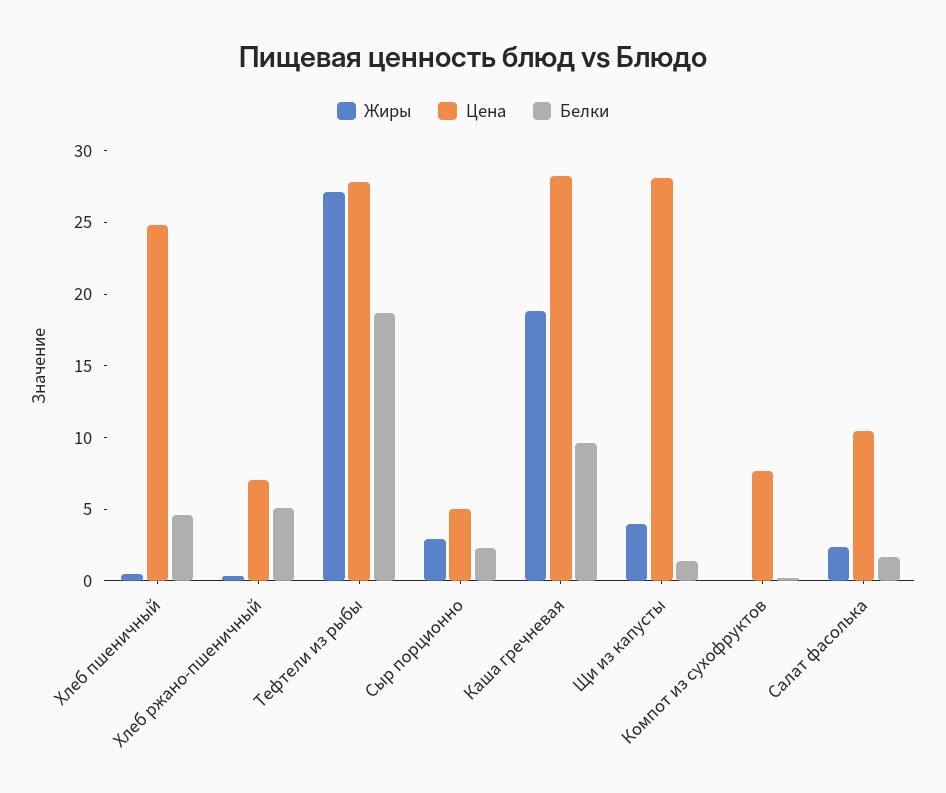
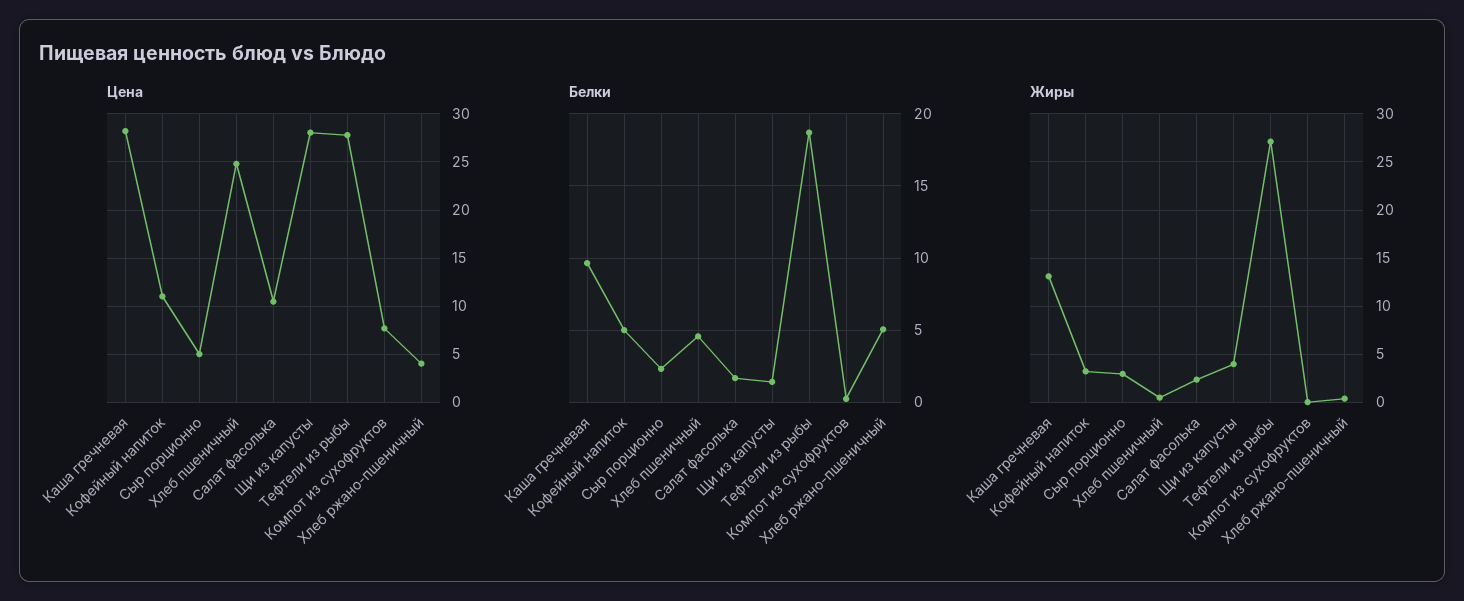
  {
    "Жиры": {
      "Хлеб пшеничный": 0,
      "Хлеб ржано-пшеничный": 0,
      "Тефтели из рыбы": 27,
      "Сыр порционно": 3,
-     "Каша гречневая": 19,
+     "Каша гречневая": 13,
      "Щи из капусты": 4,
      "Компот из сухофруктов": 0,
-     "Салат фасолька": 2
+     "Салат фасолька": 2,
+     "Кофейный напиток": 3
    },
    "Цена": {
      "Хлеб пшеничный": 25,
-     "Хлеб ржано-пшеничный": 7,
+     "Хлеб ржано-пшеничный": 4,
      "Тефтели из рыбы": 28,
      "Сыр порционно": 5,
      "Каша гречневая": 28,
      "Щи из капусты": 28,
      "Компот из сухофруктов": 8,
-     "Салат фасолька": 10
+     "Салат фасолька": 10,
+     "Кофейный напиток": 11
    },
    "Белки": {
      "Хлеб пшеничный": 4.5,
      "Хлеб ржано-пшеничный": 5,
      "Тефтели из рыбы": 18.5,
      "Сыр порционно": 2.5,
      "Каша гречневая": 9.5,
      "Щи из капусты": 1.5,
      "Компот из сухофруктов": 0,
-     "Салат фасолька": 1.5
+     "Салат фасолька": 1.5,
+     "Кофейный напиток": 5
    }
  }

